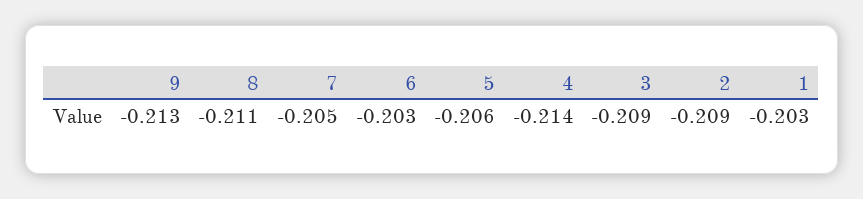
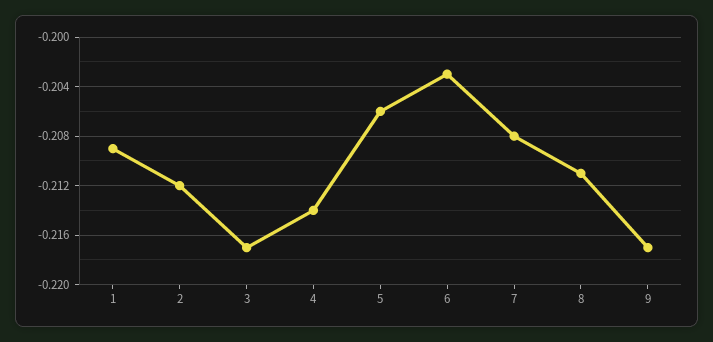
  {
-   "9": -0.213,
+   "9": -0.217,
    "8": -0.211,
-   "7": -0.205,
+   "7": -0.208,
    "6": -0.203,
    "5": -0.206,
    "4": -0.214,
-   "3": -0.209,
+   "3": -0.217,
-   "2": -0.209,
+   "2": -0.212,
-   "1": -0.203
+   "1": -0.209
  }

